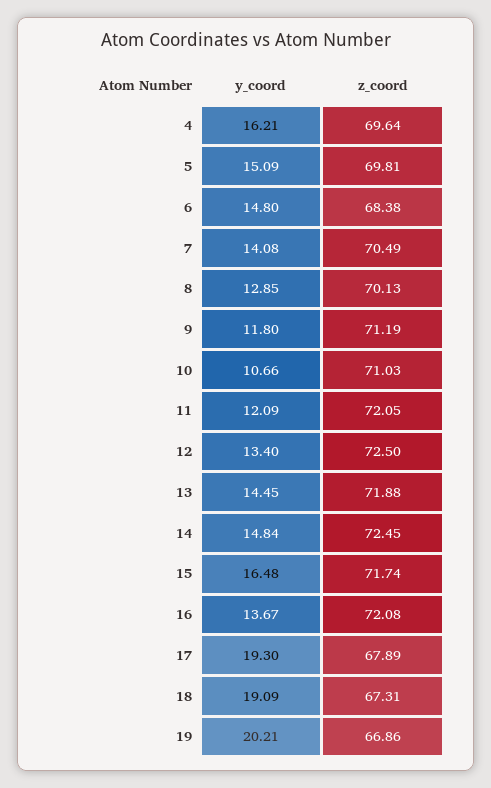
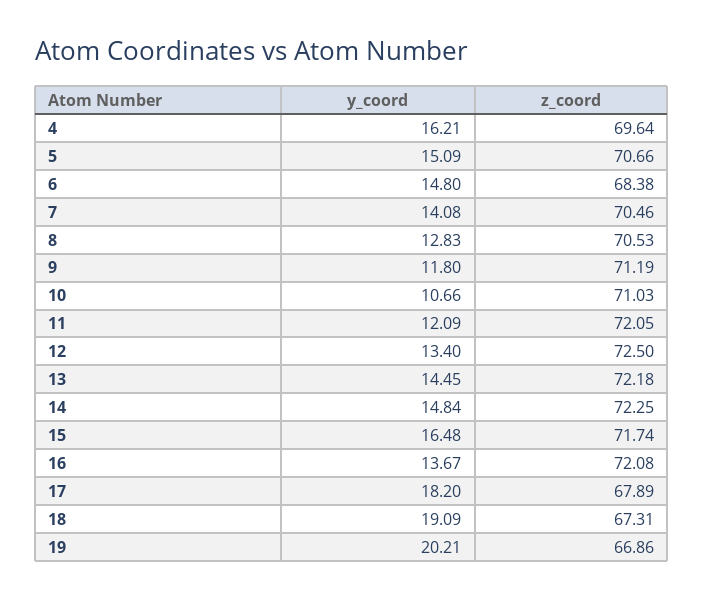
  {
    "y_coord": {
      "4": 16.21,
      "5": 15.09,
      "6": 14.8,
      "7": 14.08,
-     "8": 12.85,
+     "8": 12.83,
      "9": 11.8,
      "10": 10.66,
      "11": 12.09,
      "12": 13.4,
      "13": 14.45,
      "14": 14.84,
      "15": 16.48,
      "16": 13.67,
-     "17": 19.3,
+     "17": 18.2,
      "18": 19.09,
      "19": 20.21
    },
    "z_coord": {
      "4": 69.64,
-     "5": 69.81,
+     "5": 70.66,
      "6": 68.38,
-     "7": 70.49,
+     "7": 70.46,
-     "8": 70.13,
+     "8": 70.53,
      "9": 71.19,
      "10": 71.03,
      "11": 72.05,
      "12": 72.5,
-     "13": 71.88,
+     "13": 72.18,
-     "14": 72.45,
+     "14": 72.25,
      "15": 71.74,
      "16": 72.08,
      "17": 67.89,
      "18": 67.31,
      "19": 66.86
    }
  }

